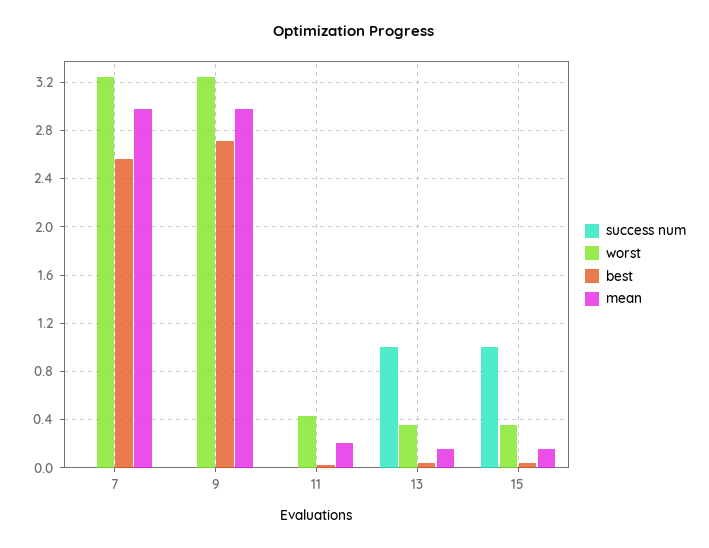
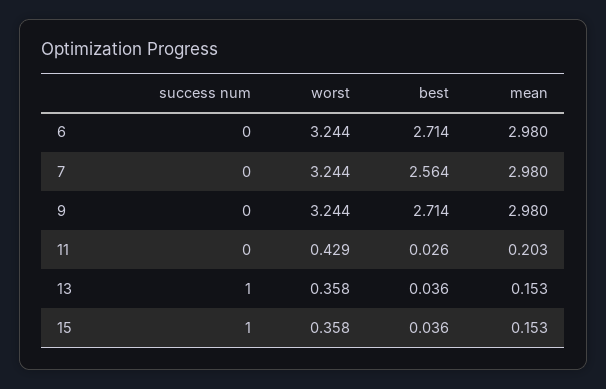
  {
    "success num": {
      "7": 0,
      "9": 0,
      "11": 0,
      "13": 1,
-     "15": 1
+     "15": 1,
+     "6": 0
    },
    "worst": {
      "7": 3.244,
      "9": 3.244,
      "11": 0.429,
      "13": 0.358,
-     "15": 0.358
+     "15": 0.358,
+     "6": 3.244
    },
    "best": {
      "7": 2.564,
      "9": 2.714,
      "11": 0.026,
      "13": 0.036,
-     "15": 0.036
+     "15": 0.036,
+     "6": 2.714
    },
    "mean": {
      "7": 2.98,
      "9": 2.98,
      "11": 0.203,
      "13": 0.153,
-     "15": 0.153
+     "15": 0.153,
+     "6": 2.98
    }
  }

